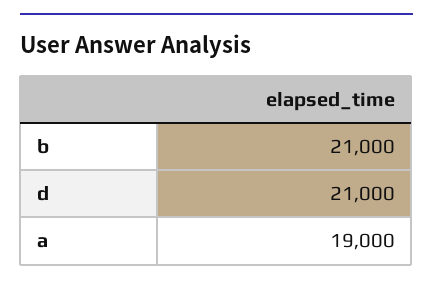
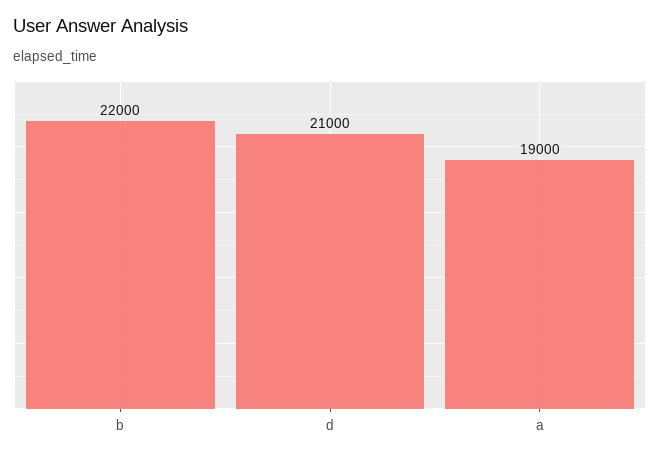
  {
-   "b": 21000,
+   "b": 22000,
    "d": 21000,
    "a": 19000
  }

